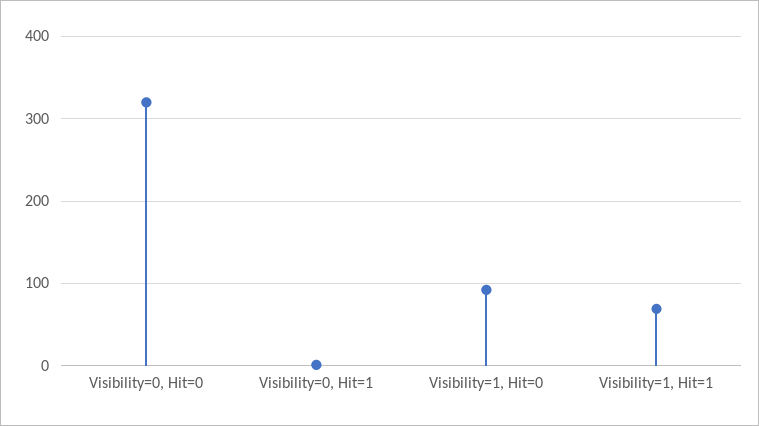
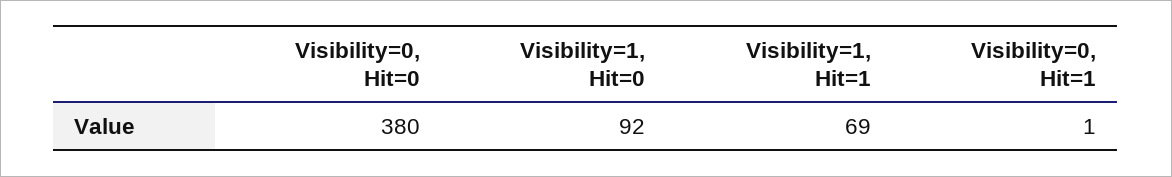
  {
-   "Visibility=0, Hit=0": 320,
+   "Visibility=0, Hit=0": 380,
    "Visibility=0, Hit=1": 1,
    "Visibility=1, Hit=0": 92,
    "Visibility=1, Hit=1": 69
  }

